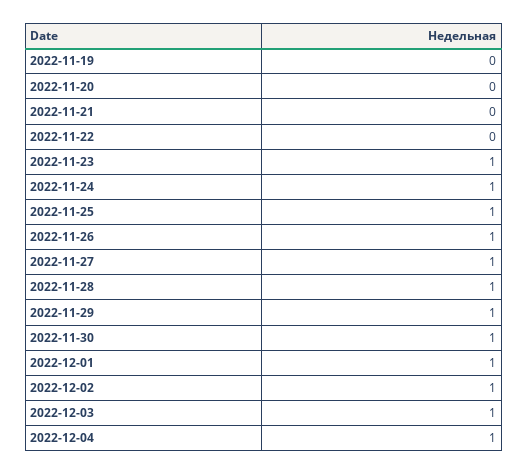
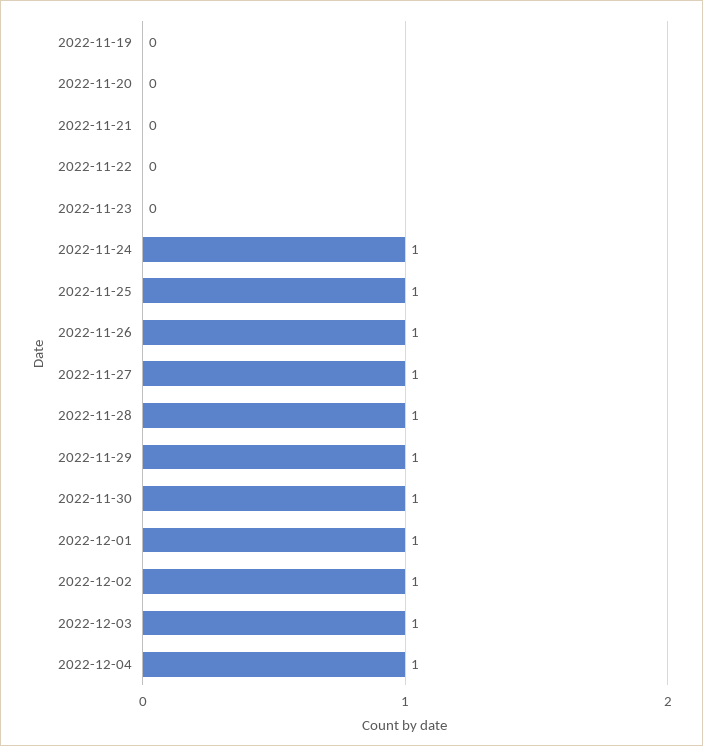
  {
    "2022-11-19": 0,
    "2022-11-20": 0,
    "2022-11-21": 0,
    "2022-11-22": 0,
-   "2022-11-23": 1,
+   "2022-11-23": 0,
    "2022-11-24": 1,
    "2022-11-25": 1,
    "2022-11-26": 1,
    "2022-11-27": 1,
    "2022-11-28": 1,
    "2022-11-29": 1,
    "2022-11-30": 1,
    "2022-12-01": 1,
    "2022-12-02": 1,
    "2022-12-03": 1,
    "2022-12-04": 1
  }

